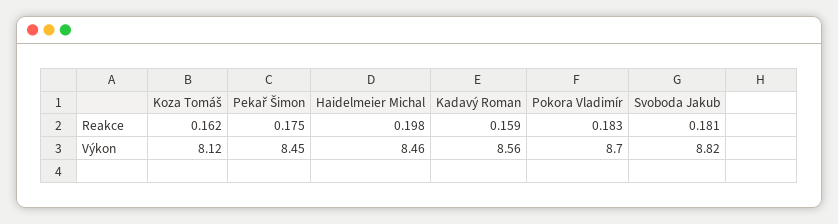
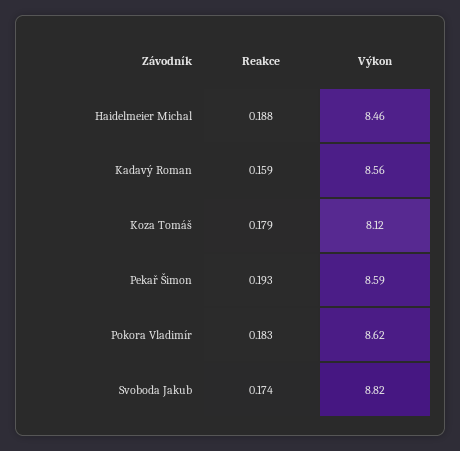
  {
    "Koza Tomáš": {
-     "Reakce": 0.162,
+     "Reakce": 0.179,
      "Výkon": 8.12
    },
    "Pekař Šimon": {
-     "Reakce": 0.175,
+     "Reakce": 0.193,
-     "Výkon": 8.45
+     "Výkon": 8.59
    },
    "Haidelmeier Michal": {
-     "Reakce": 0.198,
+     "Reakce": 0.188,
      "Výkon": 8.46
    },
    "Kadavý Roman": {
      "Reakce": 0.159,
      "Výkon": 8.56
    },
    "Pokora Vladimír": {
      "Reakce": 0.183,
-     "Výkon": 8.7
+     "Výkon": 8.62
    },
    "Svoboda Jakub": {
-     "Reakce": 0.181,
+     "Reakce": 0.174,
      "Výkon": 8.82
    }
  }

